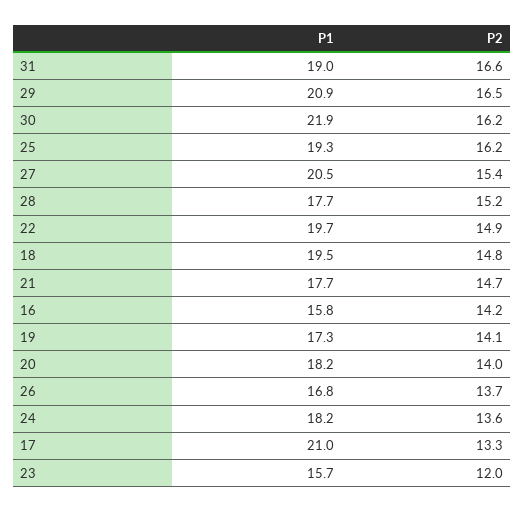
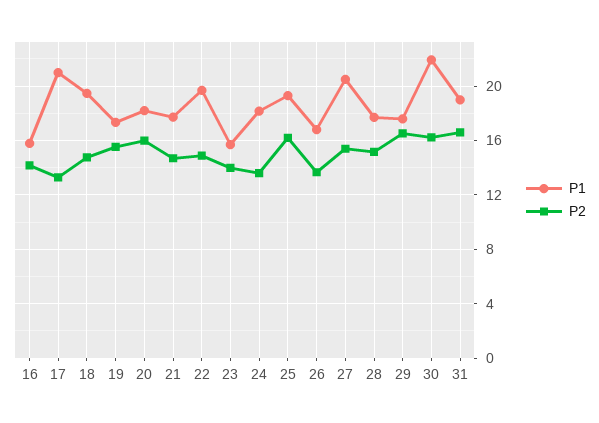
  {
    "P1": {
      "31": 19,
-     "29": 20.9,
+     "29": 17.5,
      "30": 21.9,
      "25": 19.3,
      "27": 20.5,
      "28": 17.7,
      "22": 19.7,
      "18": 19.5,
      "21": 17.7,
      "16": 15.8,
      "19": 17.3,
      "20": 18.2,
      "26": 16.8,
      "24": 18.2,
      "17": 21,
      "23": 15.7
    },
    "P2": {
      "31": 16.6,
      "29": 16.5,
      "30": 16.2,
      "25": 16.2,
      "27": 15.4,
      "28": 15.2,
      "22": 14.9,
      "18": 14.8,
      "21": 14.7,
      "16": 14.2,
-     "19": 14.1,
+     "19": 15.5,
-     "20": 14,
+     "20": 16,
      "26": 13.7,
      "24": 13.6,
      "17": 13.3,
-     "23": 12
+     "23": 14
    }
  }

